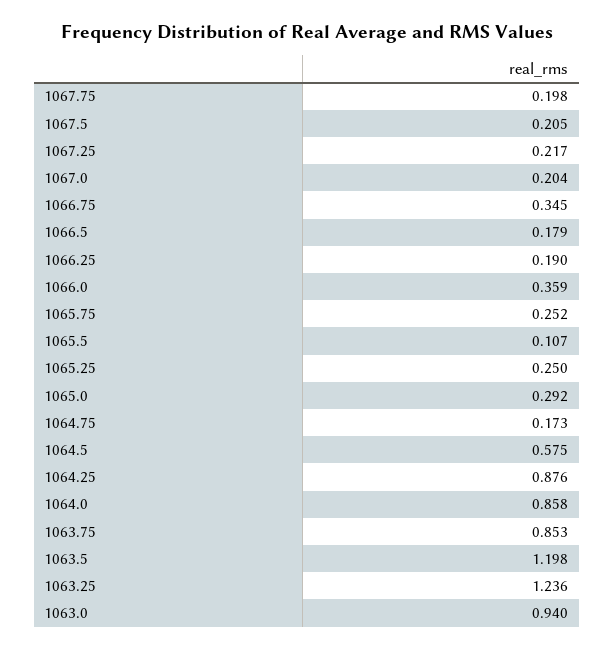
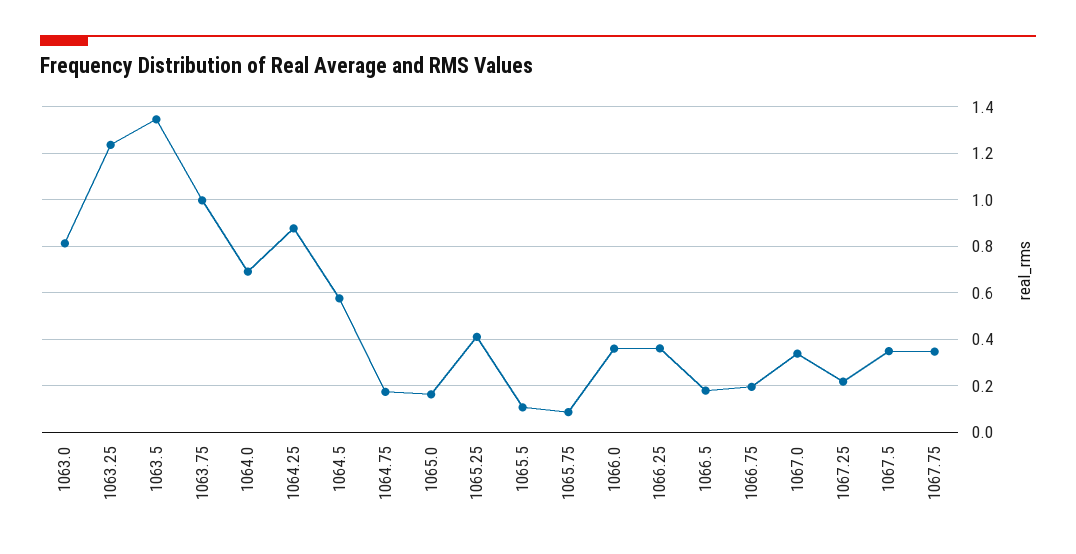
  {
-   "1067.75": 0.198,
+   "1067.75": 0.35,
-   "1067.5": 0.205,
+   "1067.5": 0.35,
    "1067.25": 0.217,
-   "1067.0": 0.204,
+   "1067.0": 0.35,
-   "1066.75": 0.345,
+   "1066.75": 0.2,
    "1066.5": 0.179,
-   "1066.25": 0.19,
+   "1066.25": 0.35,
    "1066.0": 0.359,
-   "1065.75": 0.252,
+   "1065.75": 0.1,
    "1065.5": 0.107,
-   "1065.25": 0.25,
+   "1065.25": 0.4,
-   "1065.0": 0.292,
+   "1065.0": 0.15,
    "1064.75": 0.173,
    "1064.5": 0.575,
    "1064.25": 0.876,
-   "1064.0": 0.858,
+   "1064.0": 0.7,
-   "1063.75": 0.853,
+   "1063.75": 1,
-   "1063.5": 1.198,
+   "1063.5": 1.35,
    "1063.25": 1.236,
-   "1063.0": 0.94
+   "1063.0": 0.8
  }

